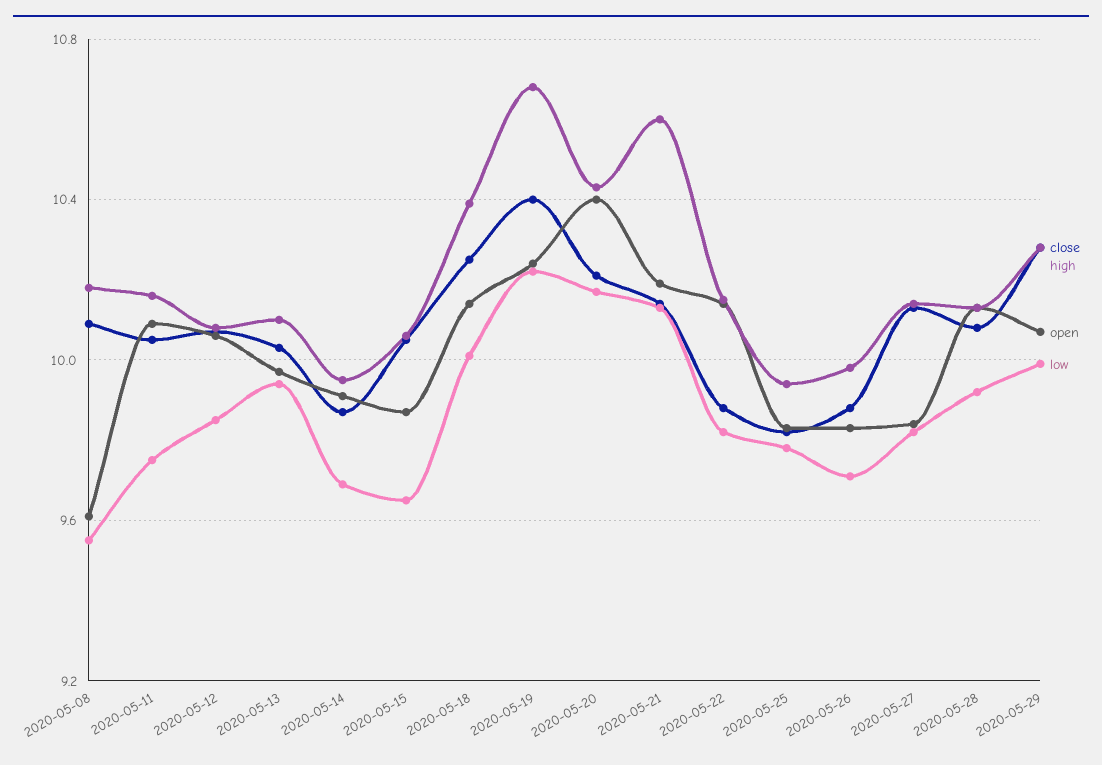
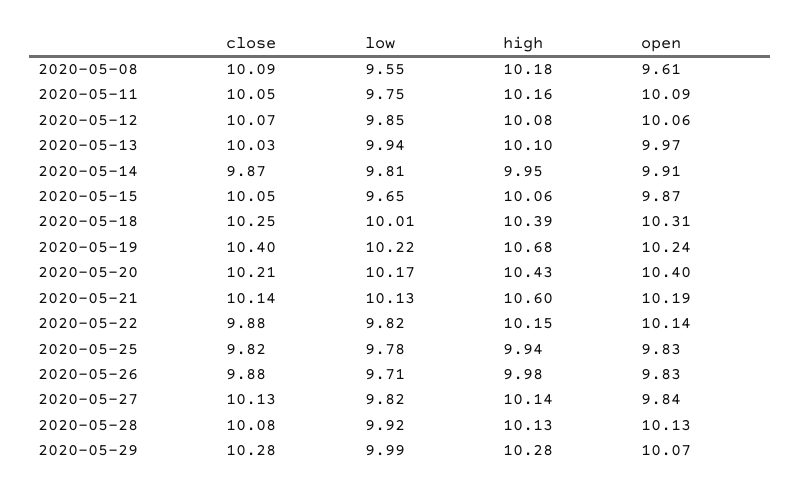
  {
    "close": {
      "2020-05-08": 10.09,
      "2020-05-11": 10.05,
      "2020-05-12": 10.07,
      "2020-05-13": 10.03,
      "2020-05-14": 9.87,
      "2020-05-15": 10.05,
      "2020-05-18": 10.25,
      "2020-05-19": 10.4,
      "2020-05-20": 10.21,
      "2020-05-21": 10.14,
      "2020-05-22": 9.88,
      "2020-05-25": 9.82,
      "2020-05-26": 9.88,
      "2020-05-27": 10.13,
      "2020-05-28": 10.08,
      "2020-05-29": 10.28
    },
    "high": {
      "2020-05-08": 10.18,
      "2020-05-11": 10.16,
      "2020-05-12": 10.08,
      "2020-05-13": 10.1,
      "2020-05-14": 9.95,
      "2020-05-15": 10.06,
      "2020-05-18": 10.39,
      "2020-05-19": 10.68,
      "2020-05-20": 10.43,
      "2020-05-21": 10.6,
      "2020-05-22": 10.15,
      "2020-05-25": 9.94,
      "2020-05-26": 9.98,
      "2020-05-27": 10.14,
      "2020-05-28": 10.13,
      "2020-05-29": 10.28
    },
    "open": {
      "2020-05-08": 9.61,
      "2020-05-11": 10.09,
      "2020-05-12": 10.06,
      "2020-05-13": 9.97,
      "2020-05-14": 9.91,
      "2020-05-15": 9.87,
-     "2020-05-18": 10.15,
+     "2020-05-18": 10.31,
      "2020-05-19": 10.24,
      "2020-05-20": 10.4,
      "2020-05-21": 10.19,
      "2020-05-22": 10.14,
      "2020-05-25": 9.83,
      "2020-05-26": 9.83,
      "2020-05-27": 9.84,
      "2020-05-28": 10.13,
      "2020-05-29": 10.07
    },
    "low": {
      "2020-05-08": 9.55,
      "2020-05-11": 9.75,
      "2020-05-12": 9.85,
      "2020-05-13": 9.94,
-     "2020-05-14": 9.7,
+     "2020-05-14": 9.81,
      "2020-05-15": 9.65,
      "2020-05-18": 10.01,
      "2020-05-19": 10.22,
      "2020-05-20": 10.17,
      "2020-05-21": 10.13,
      "2020-05-22": 9.82,
      "2020-05-25": 9.78,
      "2020-05-26": 9.71,
      "2020-05-27": 9.82,
      "2020-05-28": 9.92,
      "2020-05-29": 9.99
    }
  }

